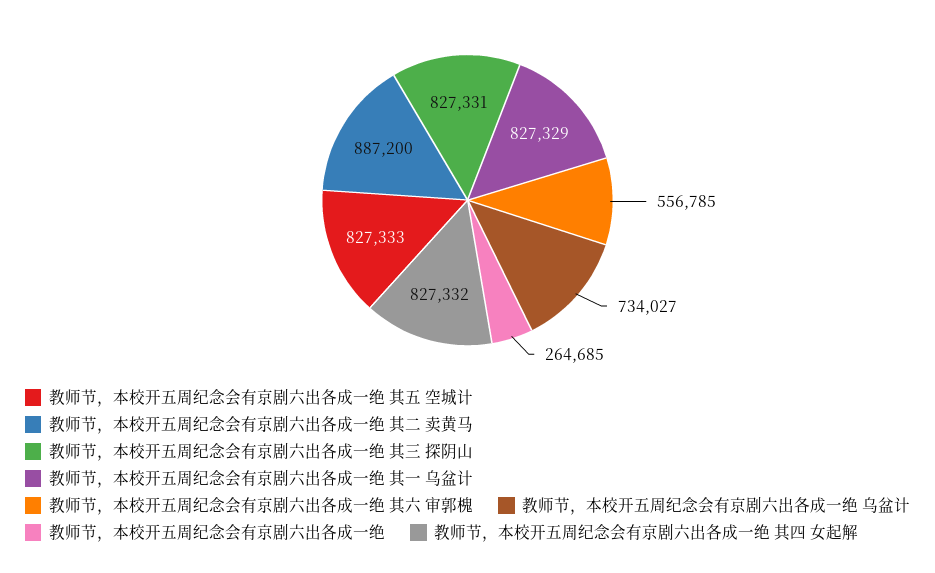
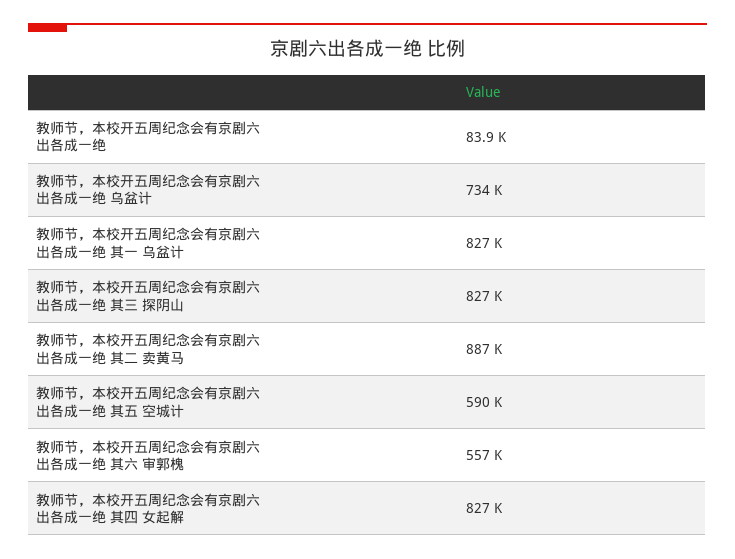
  {
-   "教师节，本校开五周纪念会有京剧六出各成一绝 其五 空城计": 827333,
+   "教师节，本校开五周纪念会有京剧六出各成一绝 其五 空城计": 590000,
    "教师节，本校开五周纪念会有京剧六出各成一绝 其二 卖黄马": 887200,
    "教师节，本校开五周纪念会有京剧六出各成一绝 其三 探阴山": 827331,
    "教师节，本校开五周纪念会有京剧六出各成一绝 其一 乌盆计": 827329,
    "教师节，本校开五周纪念会有京剧六出各成一绝 其六 审郭槐": 556785,
    "教师节，本校开五周纪念会有京剧六出各成一绝 乌盆计": 734027,
-   "教师节，本校开五周纪念会有京剧六出各成一绝": 264685,
+   "教师节，本校开五周纪念会有京剧六出各成一绝": 83900,
    "教师节，本校开五周纪念会有京剧六出各成一绝 其四 女起解": 827332
  }

